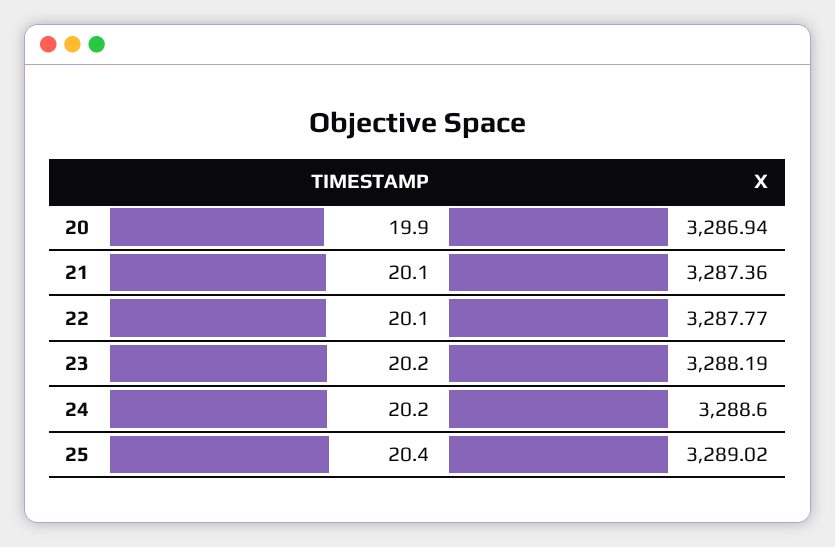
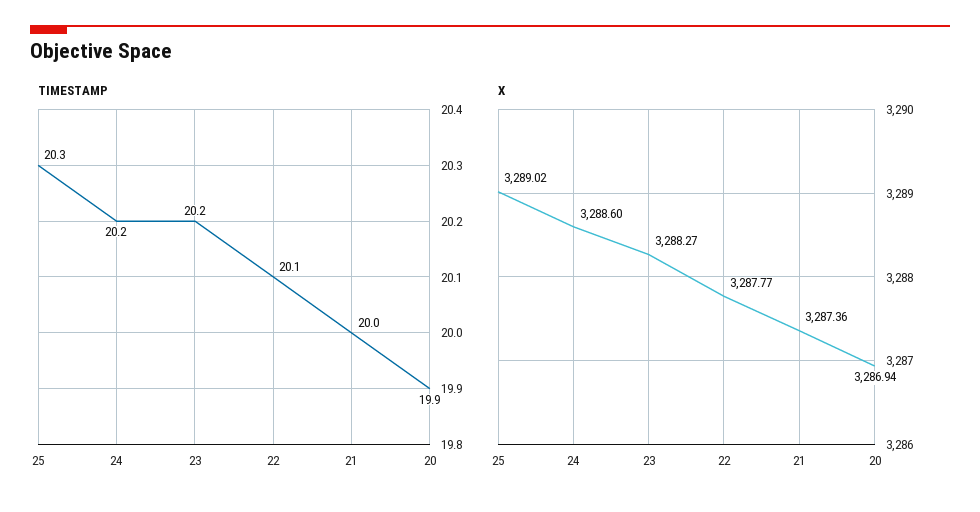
  {
    "TIMESTAMP": {
      "20": 19.9,
-     "21": 20.1,
+     "21": 20,
      "22": 20.1,
      "23": 20.2,
      "24": 20.2,
-     "25": 20.4
+     "25": 20.3
    },
    "X": {
      "20": 3286.94,
      "21": 3287.36,
      "22": 3287.77,
-     "23": 3288.19,
+     "23": 3288.27,
      "24": 3288.6,
      "25": 3289.02
    }
  }

